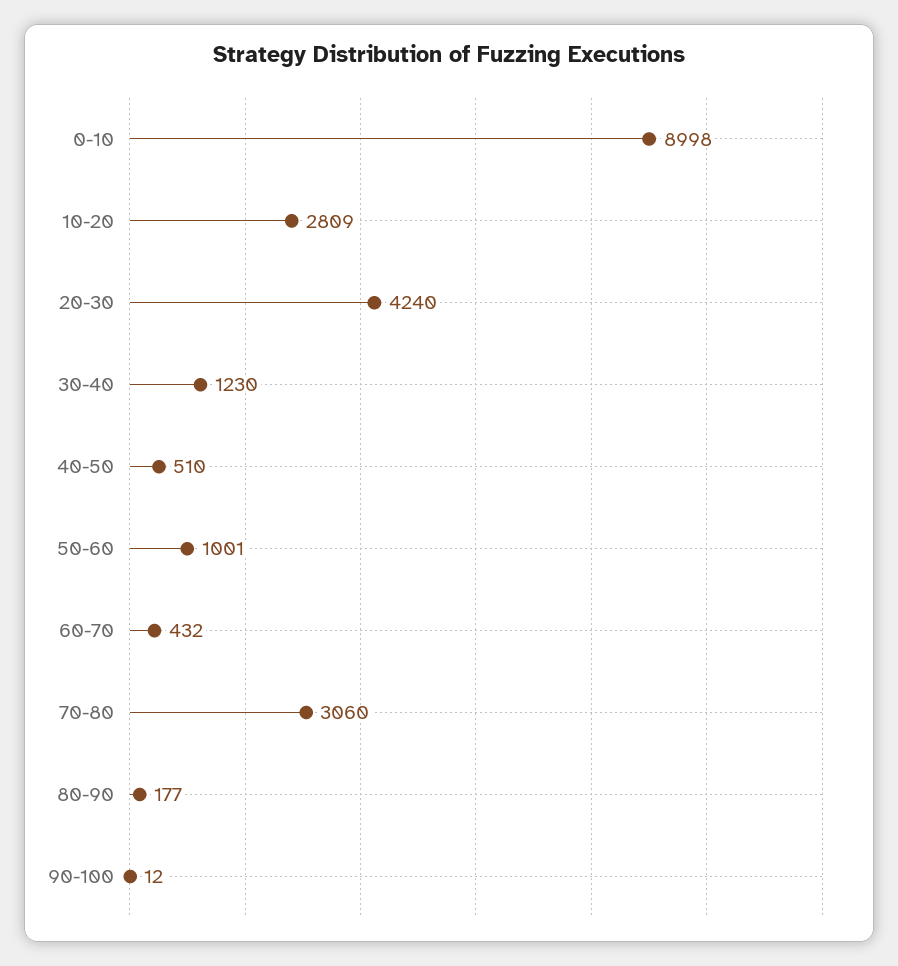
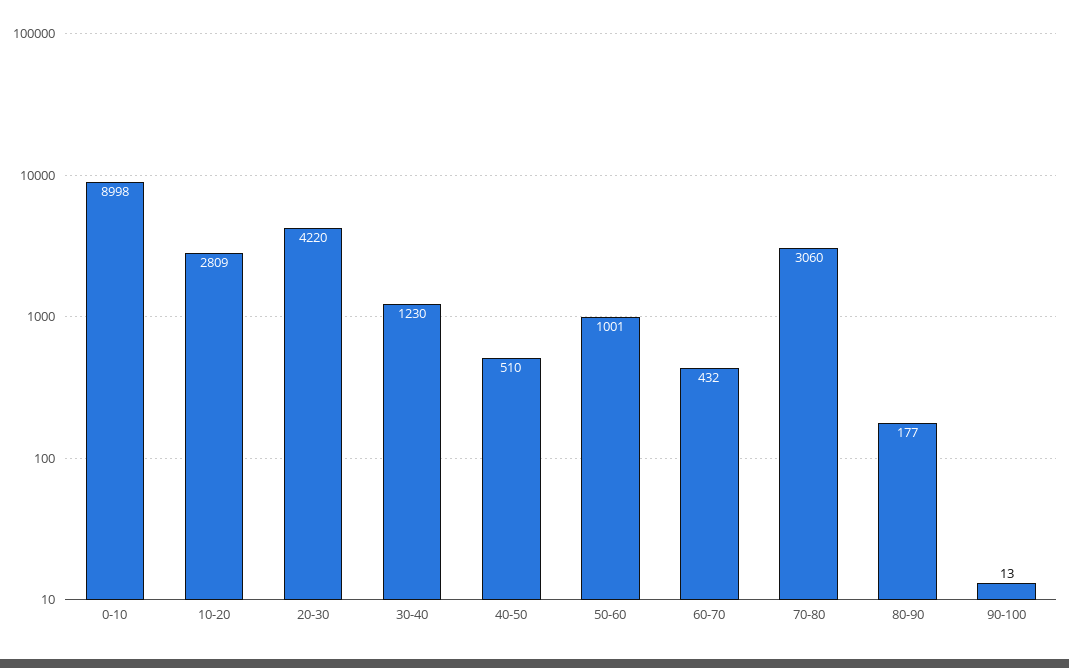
  {
    "0-10": 8998,
    "10-20": 2809,
-   "20-30": 4240,
+   "20-30": 4220,
    "30-40": 1230,
    "40-50": 510,
    "50-60": 1001,
    "60-70": 432,
    "70-80": 3060,
    "80-90": 177,
-   "90-100": 12
+   "90-100": 13
  }

